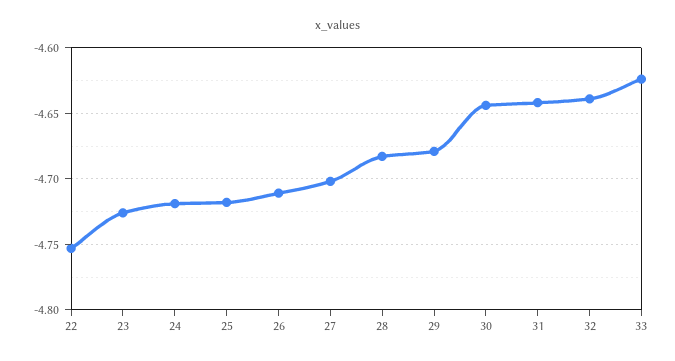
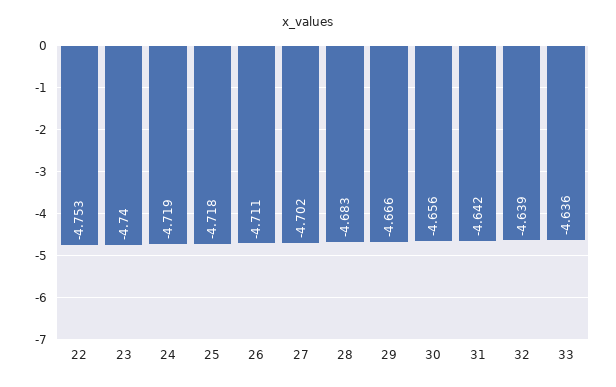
  {
    "22": -4.753,
-   "23": -4.725,
+   "23": -4.74,
    "24": -4.719,
    "25": -4.718,
    "26": -4.711,
    "27": -4.702,
    "28": -4.683,
-   "29": -4.68,
+   "29": -4.666,
-   "30": -4.645,
+   "30": -4.656,
    "31": -4.642,
    "32": -4.639,
-   "33": -4.625
+   "33": -4.636
  }

